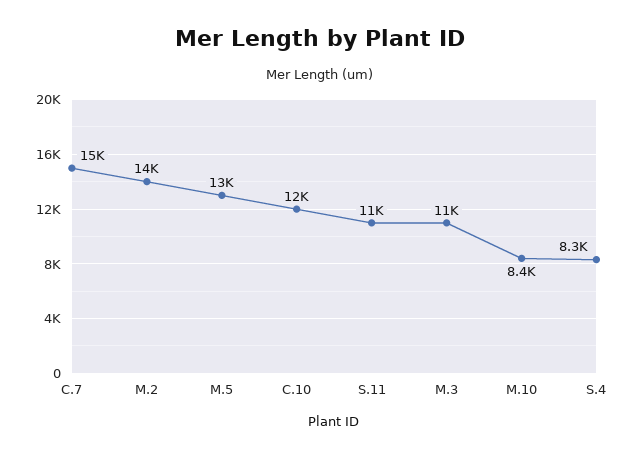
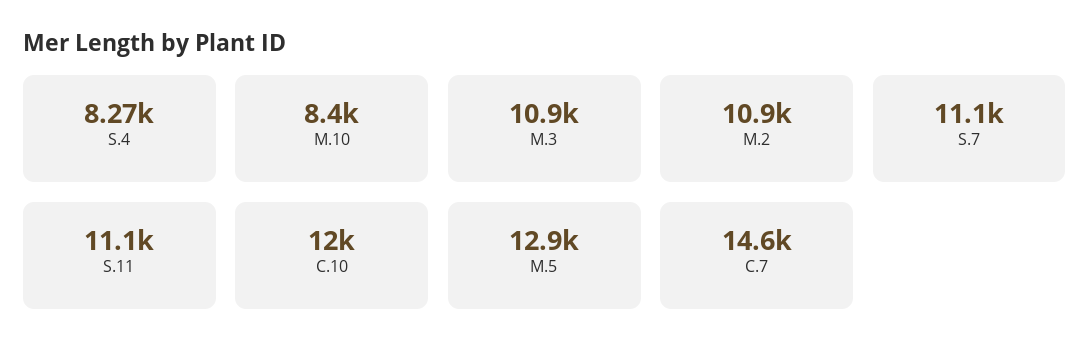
  {
    "C.7": 14600,
-   "M.2": 14000,
+   "M.2": 10900,
    "M.5": 12900,
    "C.10": 12000,
    "S.11": 11100,
    "M.3": 10900,
    "M.10": 8400,
-   "S.4": 8270
+   "S.4": 8270,
+   "S.7": 11100
  }

